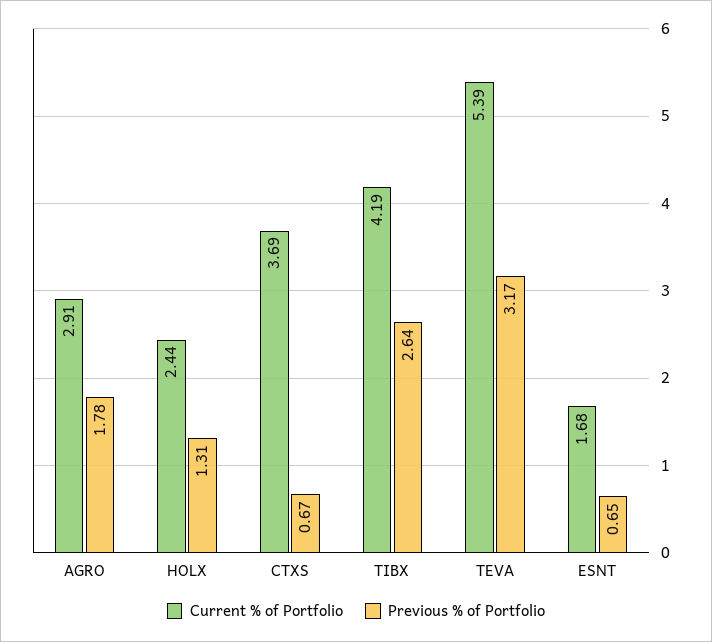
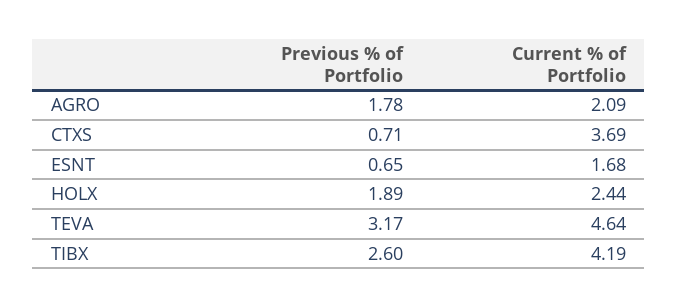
  {
    "Current % of Portfolio": {
-     "AGRO": 2.91,
+     "AGRO": 2.09,
      "HOLX": 2.44,
      "CTXS": 3.69,
      "TIBX": 4.19,
-     "TEVA": 5.39,
+     "TEVA": 4.64,
      "ESNT": 1.68
    },
    "Previous % of Portfolio": {
      "AGRO": 1.78,
-     "HOLX": 1.31,
+     "HOLX": 1.89,
-     "CTXS": 0.67,
+     "CTXS": 0.71,
-     "TIBX": 2.64,
+     "TIBX": 2.6,
      "TEVA": 3.17,
      "ESNT": 0.65
    }
  }

